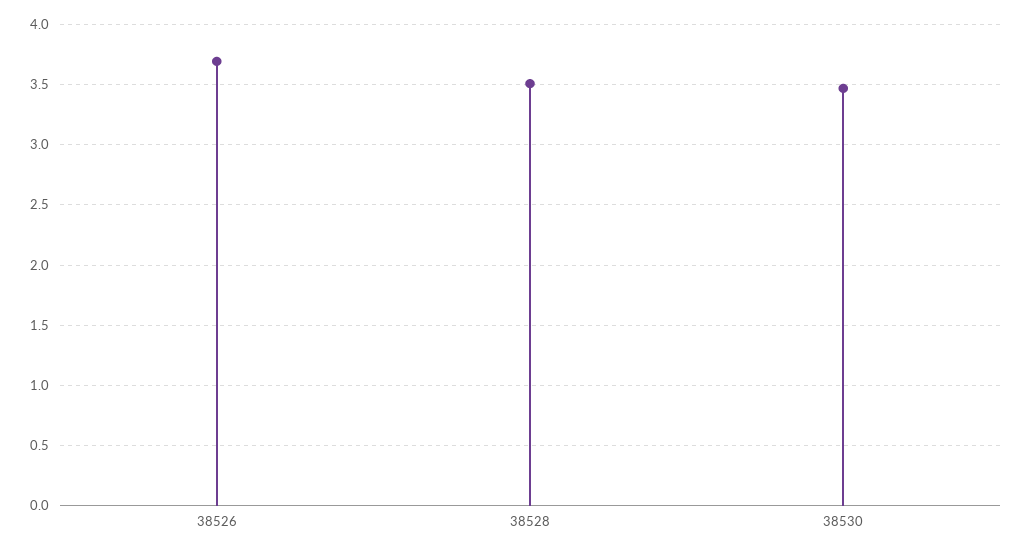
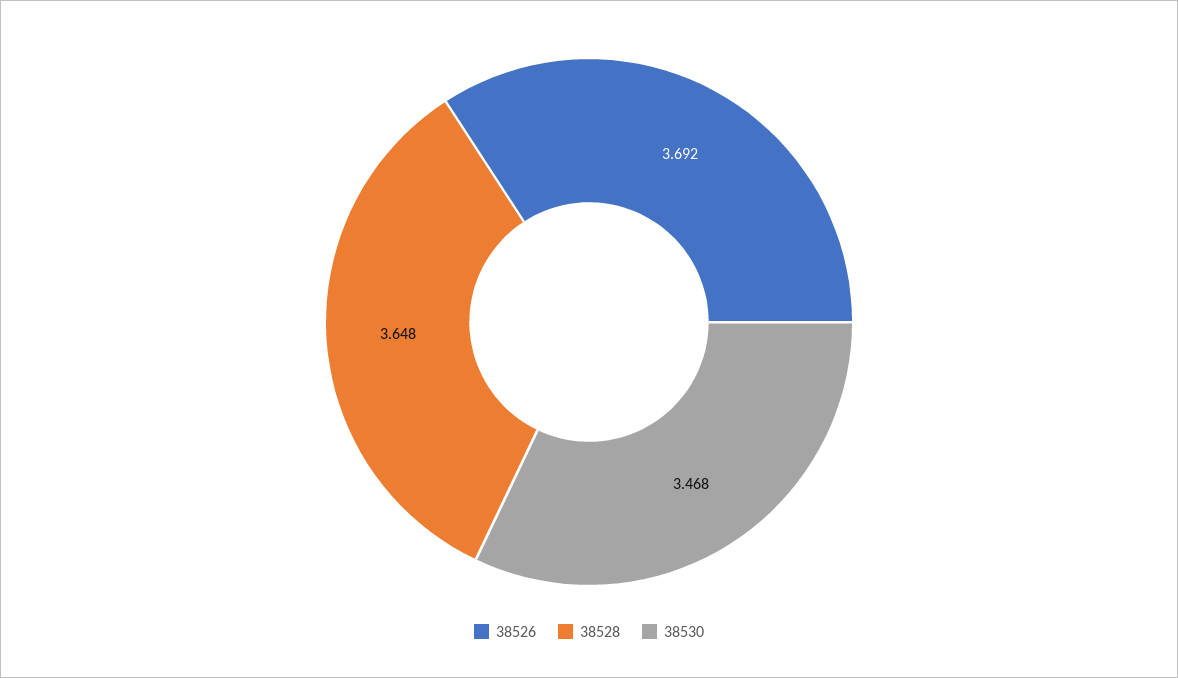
  {
    "38526": 3.692,
-   "38528": 3.5,
+   "38528": 3.648,
    "38530": 3.468
  }

